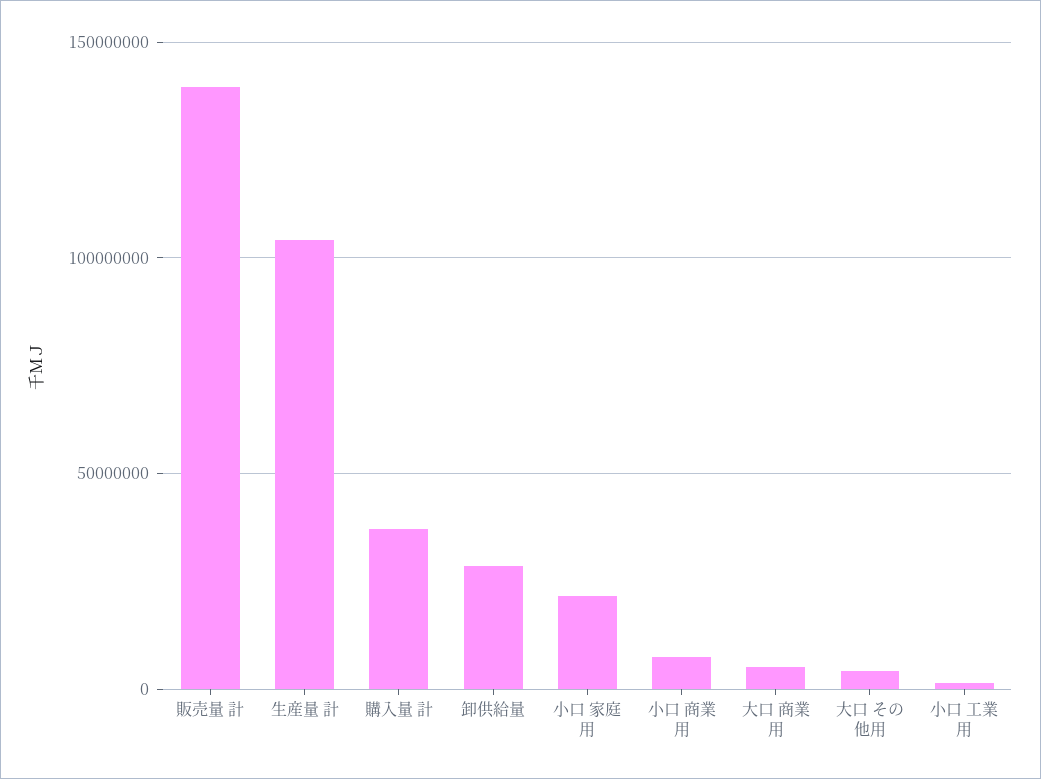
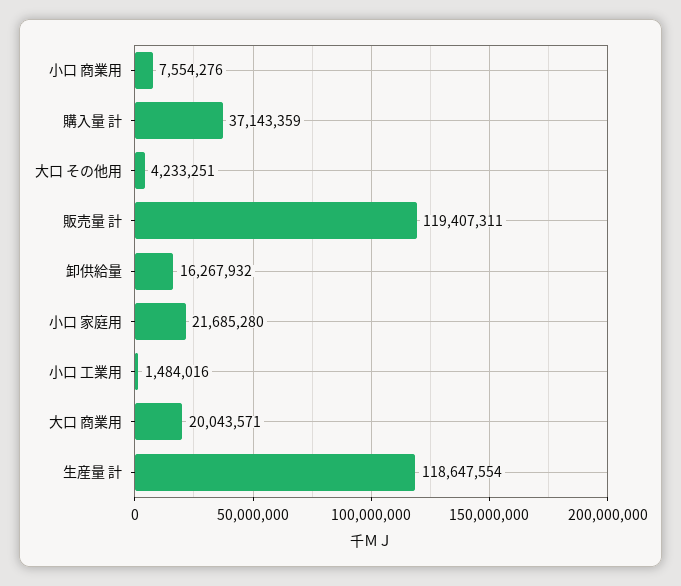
  {
-   "販売量 計": 140000000,
+   "販売量 計": 119407311,
-   "生産量 計": 105000000,
+   "生産量 計": 118647554,
    "購入量 計": 37143359,
-   "卸供給量": 30000000,
+   "卸供給量": 16267932,
    "小口 家庭用": 21685280,
    "小口 商業用": 7554276,
-   "大口 商業用": 5000000,
+   "大口 商業用": 20043571,
    "大口 その他用": 4233251,
    "小口 工業用": 1484016
  }

